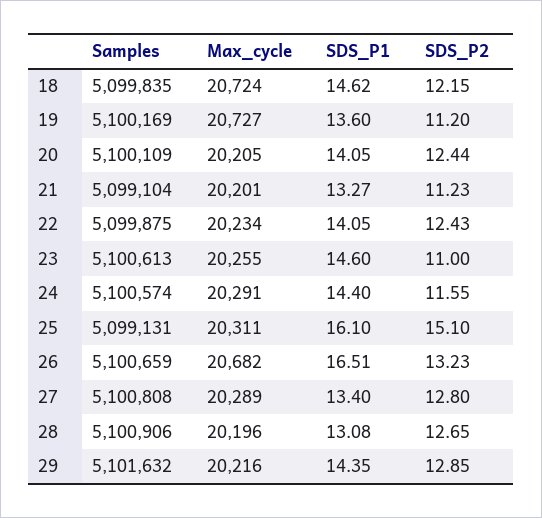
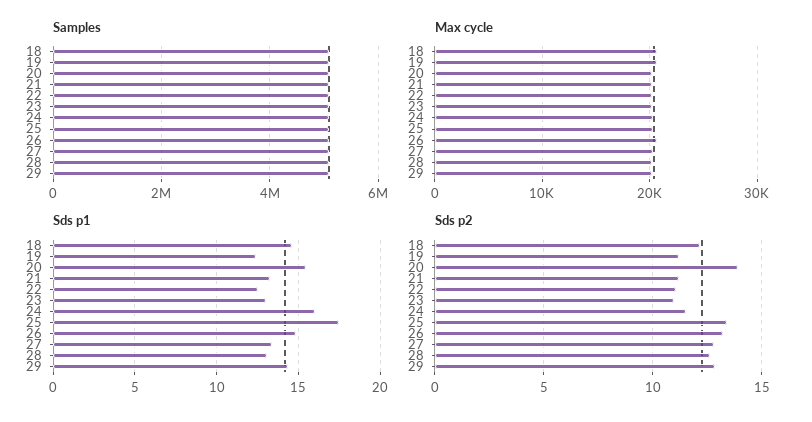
  {
    "Samples": {
      "18": 5099835,
      "19": 5100169,
      "20": 5100109,
      "21": 5099104,
      "22": 5099875,
      "23": 5100613,
      "24": 5100574,
      "25": 5099131,
      "26": 5100659,
      "27": 5100808,
      "28": 5100906,
      "29": 5101632
    },
    "Max_cycle": {
      "18": 20724,
      "19": 20727,
      "20": 20205,
      "21": 20201,
      "22": 20234,
      "23": 20255,
      "24": 20291,
      "25": 20311,
      "26": 20682,
      "27": 20289,
      "28": 20196,
      "29": 20216
    },
    "SDS_P1": {
      "18": 14.62,
-     "19": 13.6,
+     "19": 12.5,
-     "20": 14.05,
+     "20": 15.5,
      "21": 13.27,
-     "22": 14.05,
+     "22": 12.5,
-     "23": 14.6,
+     "23": 13,
-     "24": 14.4,
+     "24": 16,
-     "25": 16.1,
+     "25": 17.5,
-     "26": 16.51,
+     "26": 15,
      "27": 13.4,
      "28": 13.08,
      "29": 14.35
    },
    "SDS_P2": {
      "18": 12.15,
      "19": 11.2,
-     "20": 12.44,
+     "20": 14,
      "21": 11.23,
-     "22": 12.43,
+     "22": 11,
      "23": 11,
      "24": 11.55,
-     "25": 15.1,
+     "25": 13.5,
      "26": 13.23,
      "27": 12.8,
      "28": 12.65,
      "29": 12.85
    }
  }

